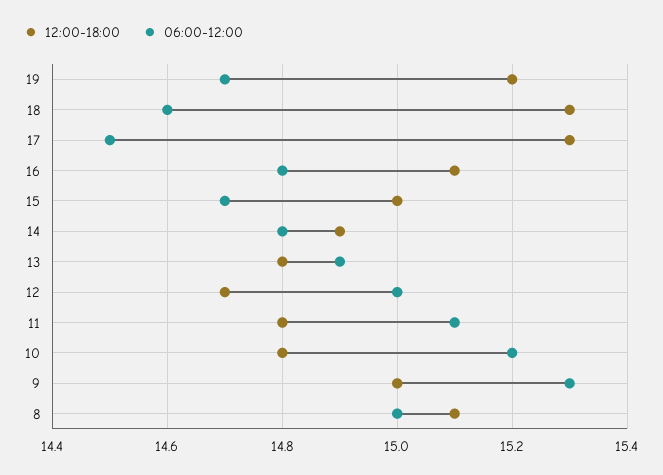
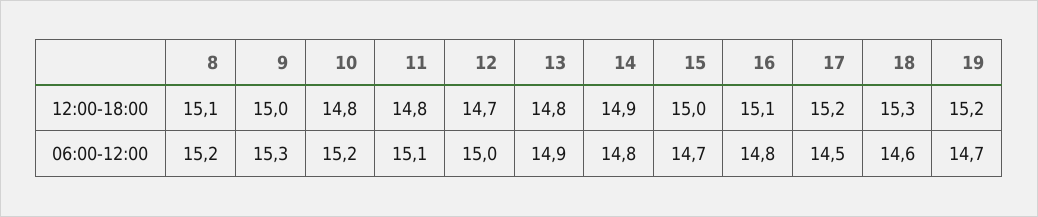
  {
    "12:00-18:00": {
      "19": 15.2,
      "18": 15.3,
-     "17": 15.3,
+     "17": 15.2,
      "16": 15.1,
      "15": 15,
      "14": 14.9,
      "13": 14.8,
      "12": 14.7,
      "11": 14.8,
      "10": 14.8,
      "9": 15,
      "8": 15.1
    },
    "06:00-12:00": {
      "19": 14.7,
      "18": 14.6,
      "17": 14.5,
      "16": 14.8,
      "15": 14.7,
      "14": 14.8,
      "13": 14.9,
      "12": 15,
      "11": 15.1,
      "10": 15.2,
      "9": 15.3,
-     "8": 15
+     "8": 15.2
    }
  }

